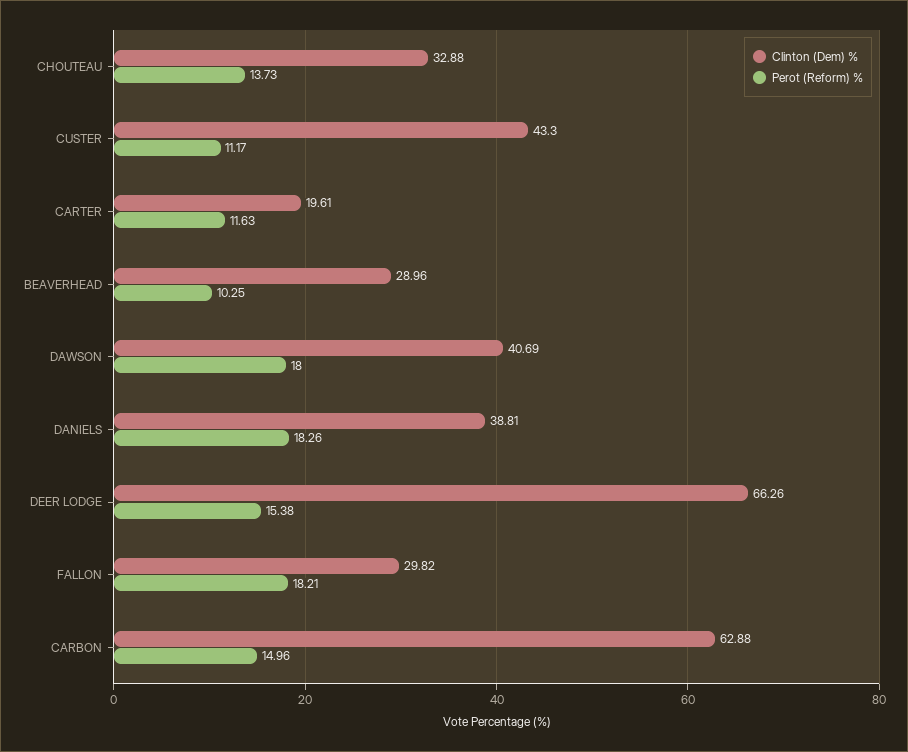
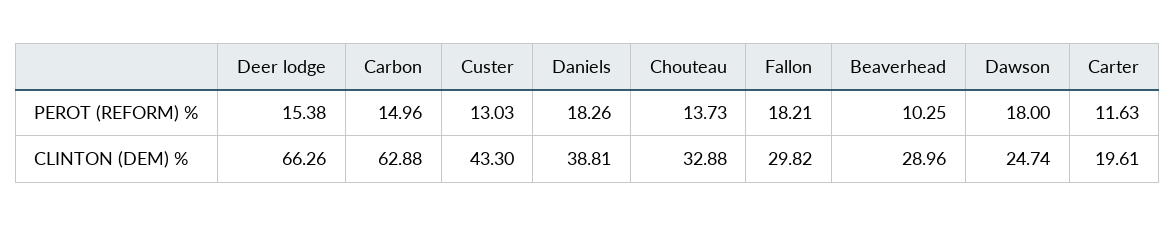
  {
    "Clinton (Dem) %": {
      "CHOUTEAU": 32.88,
      "CUSTER": 43.3,
      "CARTER": 19.61,
      "BEAVERHEAD": 28.96,
-     "DAWSON": 40.69,
+     "DAWSON": 24.74,
      "DANIELS": 38.81,
      "DEER LODGE": 66.26,
      "FALLON": 29.82,
      "CARBON": 62.88
    },
    "Perot (Reform) %": {
      "CHOUTEAU": 13.73,
-     "CUSTER": 11.17,
+     "CUSTER": 13.03,
      "CARTER": 11.63,
      "BEAVERHEAD": 10.25,
      "DAWSON": 18,
      "DANIELS": 18.26,
      "DEER LODGE": 15.38,
      "FALLON": 18.21,
      "CARBON": 14.96
    }
  }

